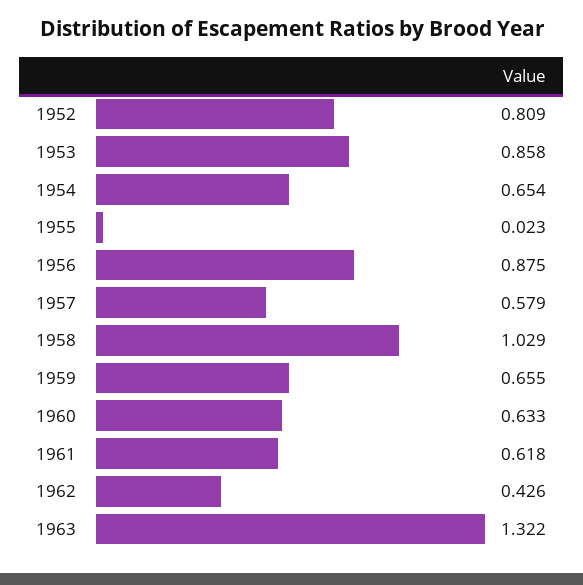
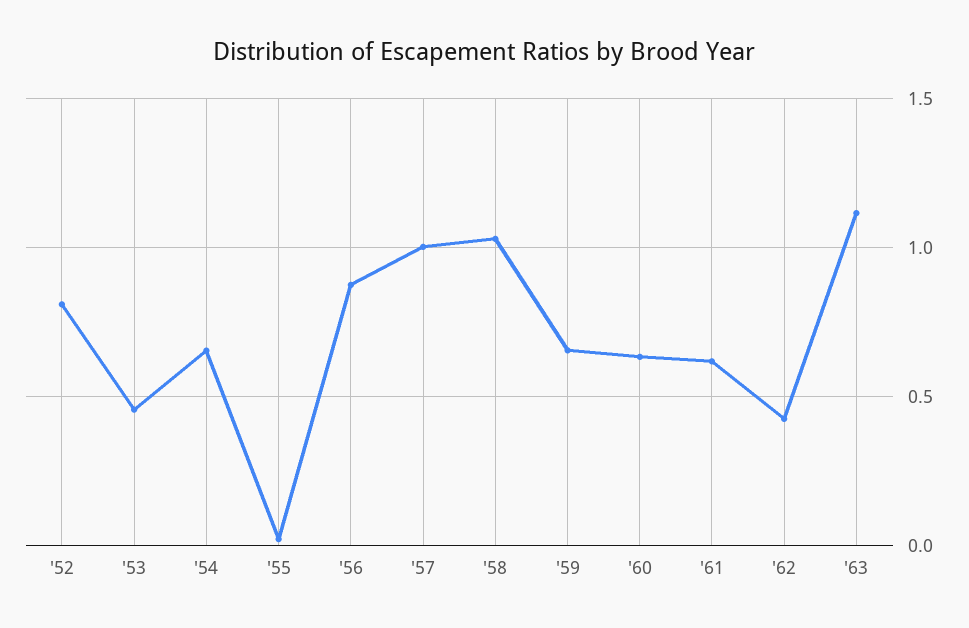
  {
    "1952": 0.809,
-   "1953": 0.858,
+   "1953": 0.45,
    "1954": 0.654,
    "1955": 0.023,
    "1956": 0.875,
-   "1957": 0.579,
+   "1957": 1,
    "1958": 1.029,
    "1959": 0.655,
    "1960": 0.633,
    "1961": 0.618,
    "1962": 0.426,
-   "1963": 1.322
+   "1963": 1.1
  }

